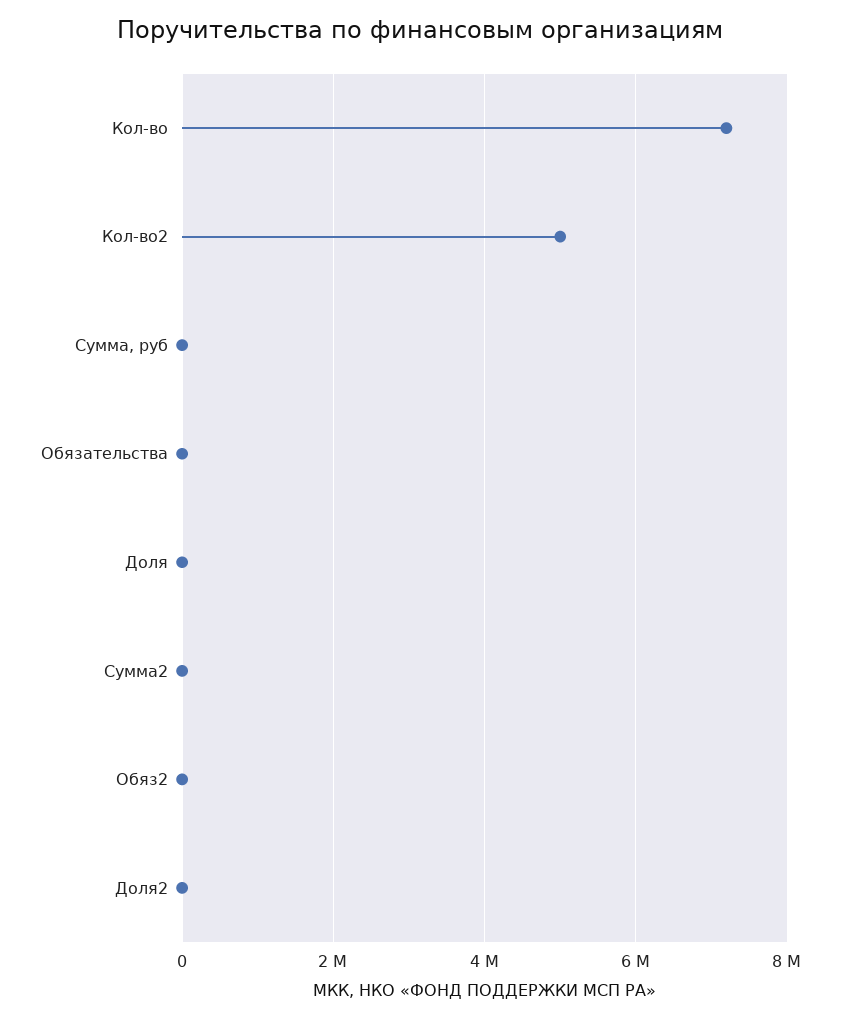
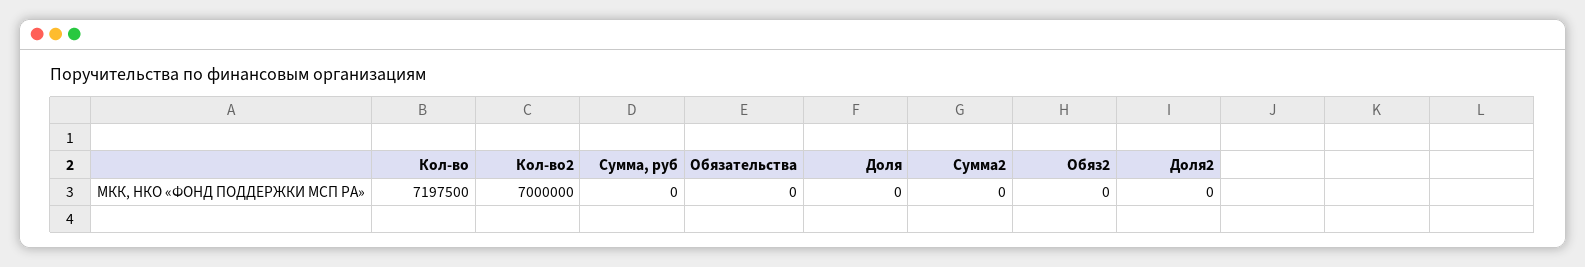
  {
    "Кол-во": 7197500,
-   "Кол-во2": 5000000,
+   "Кол-во2": 7000000,
    "Сумма, руб": 0,
    "Обязательства": 0,
    "Доля": 0,
    "Сумма2": 0,
    "Обяз2": 0,
    "Доля2": 0
  }

